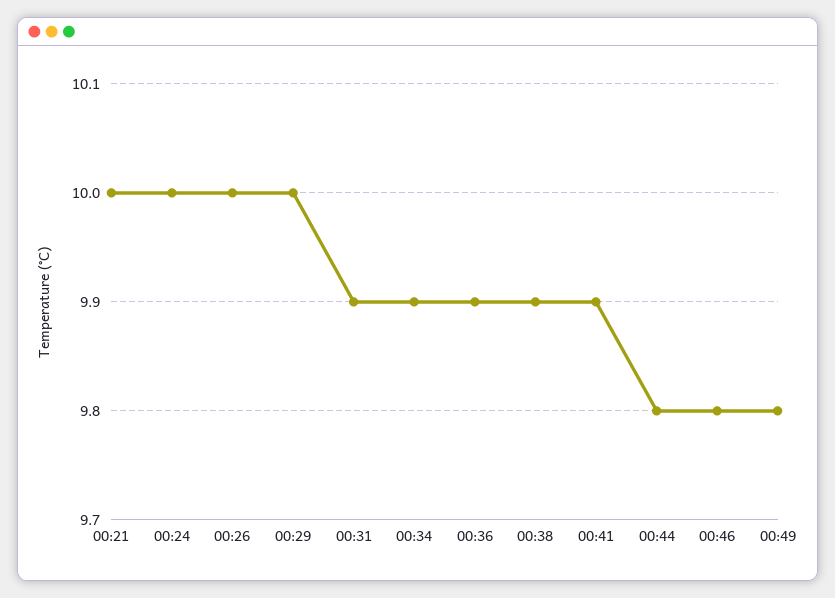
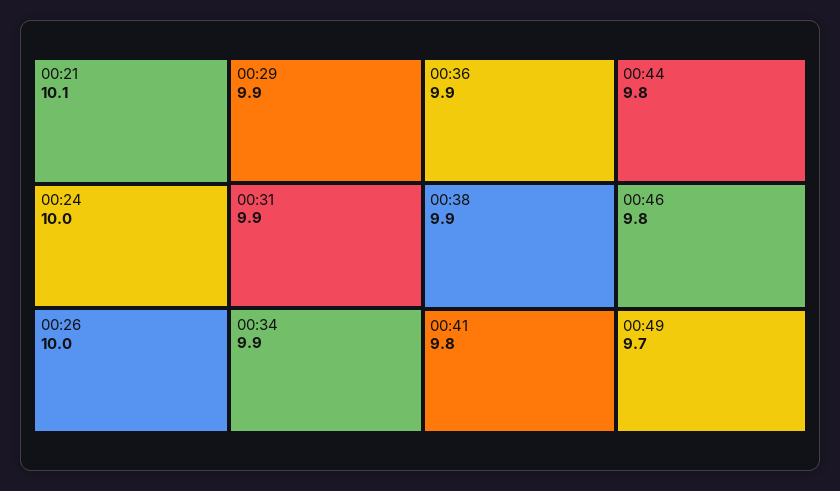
  {
-   "00:21": 10,
+   "00:21": 10.1,
    "00:24": 10,
    "00:26": 10,
-   "00:29": 10,
+   "00:29": 9.9,
    "00:31": 9.9,
    "00:34": 9.9,
    "00:36": 9.9,
    "00:38": 9.9,
-   "00:41": 9.9,
+   "00:41": 9.8,
    "00:44": 9.8,
    "00:46": 9.8,
-   "00:49": 9.8
+   "00:49": 9.7
  }

